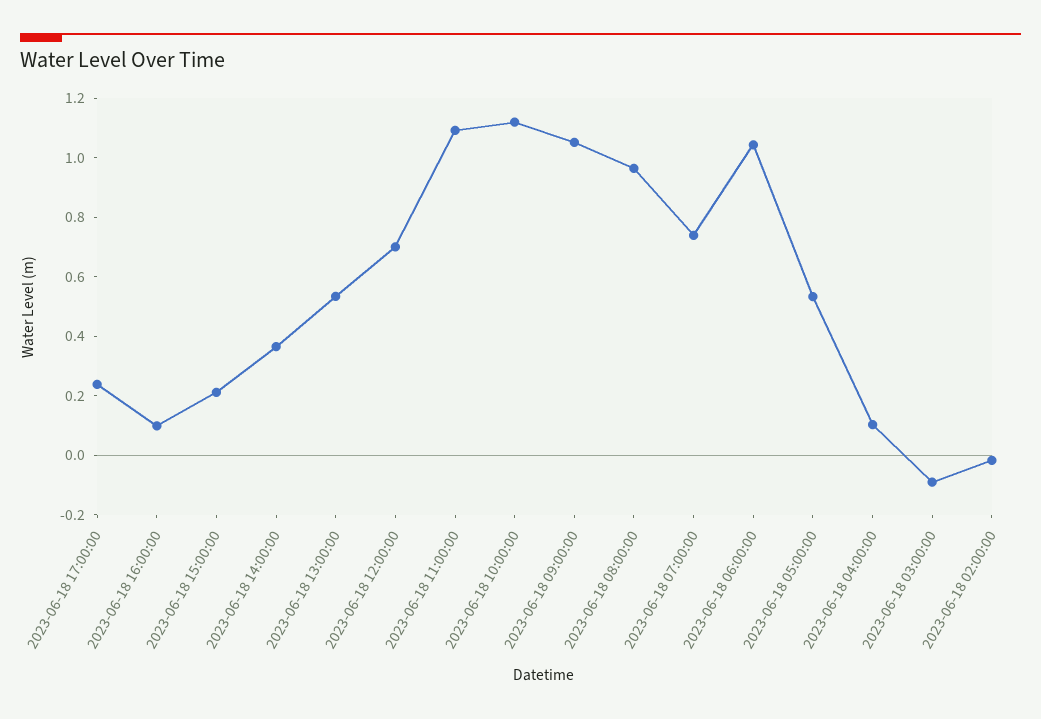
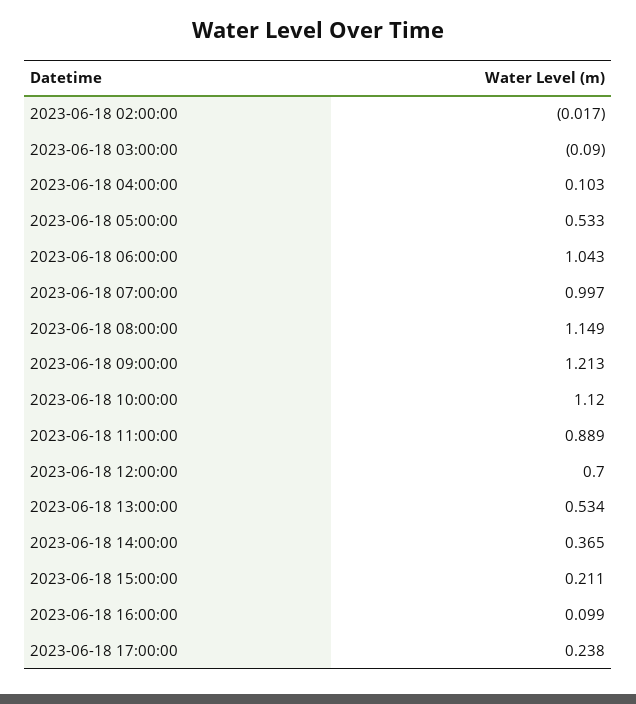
  {
    "2023-06-18 17:00:00": 0.238,
    "2023-06-18 16:00:00": 0.099,
    "2023-06-18 15:00:00": 0.211,
    "2023-06-18 14:00:00": 0.365,
    "2023-06-18 13:00:00": 0.534,
    "2023-06-18 12:00:00": 0.7,
-   "2023-06-18 11:00:00": 1.1,
+   "2023-06-18 11:00:00": 0.889,
    "2023-06-18 10:00:00": 1.12,
-   "2023-06-18 09:00:00": 1.05,
+   "2023-06-18 09:00:00": 1.213,
-   "2023-06-18 08:00:00": 0.95,
+   "2023-06-18 08:00:00": 1.149,
-   "2023-06-18 07:00:00": 0.75,
+   "2023-06-18 07:00:00": 0.997,
    "2023-06-18 06:00:00": 1.043,
    "2023-06-18 05:00:00": 0.533,
    "2023-06-18 04:00:00": 0.103,
    "2023-06-18 03:00:00": -0.09,
    "2023-06-18 02:00:00": -0.017
  }

